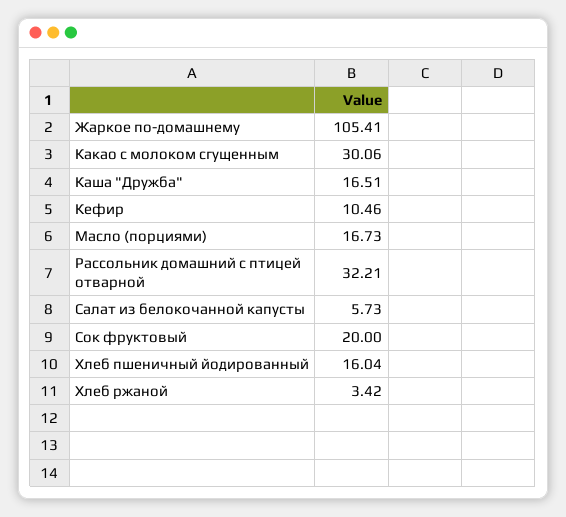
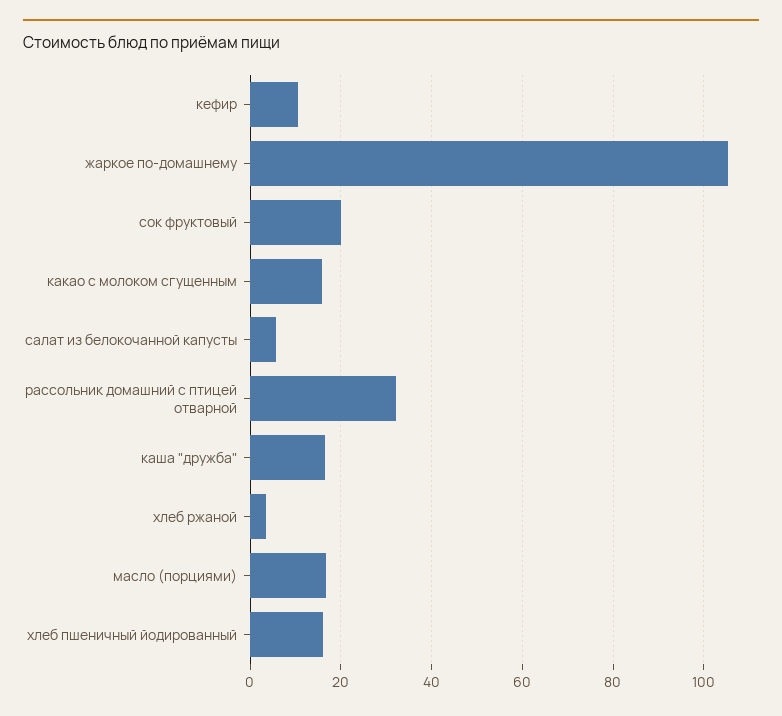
  {
    "Жаркое по-домашнему": 105.41,
-   "Какао с молоком сгущенным": 30.06,
+   "Какао с молоком сгущенным": 16,
    "Каша \"Дружба\"": 16.51,
    "Кефир": 10.46,
    "Масло (порциями)": 16.73,
    "Рассольник домашний с птицей отварной": 32.21,
    "Салат из белокочанной капусты": 5.73,
    "Сок фруктовый": 20,
    "Хлеб пшеничный йодированный": 16.04,
    "Хлеб ржаной": 3.42
  }

